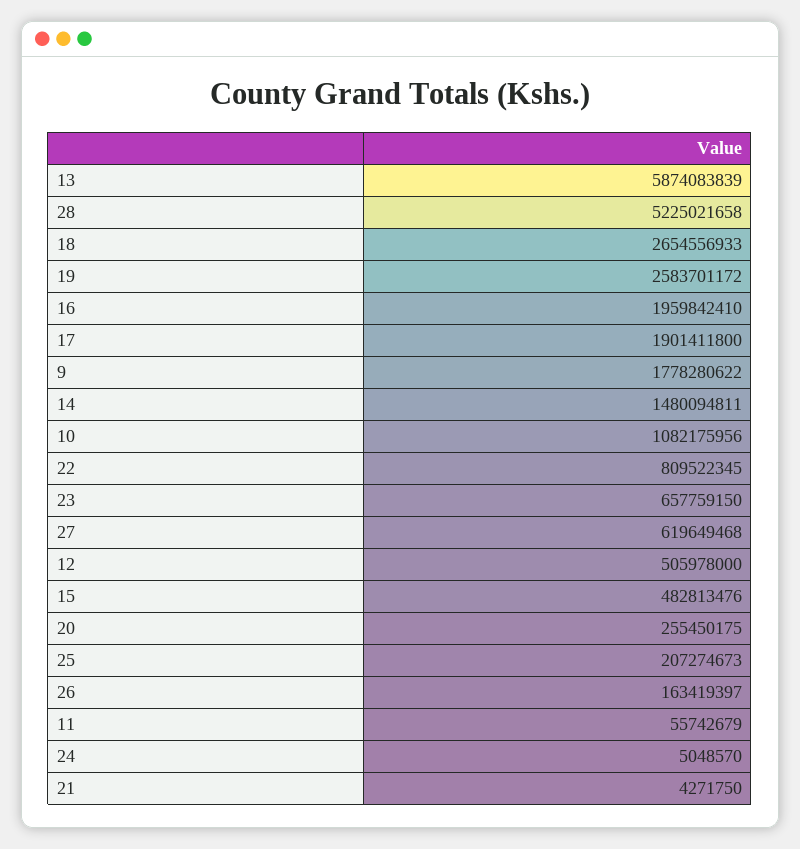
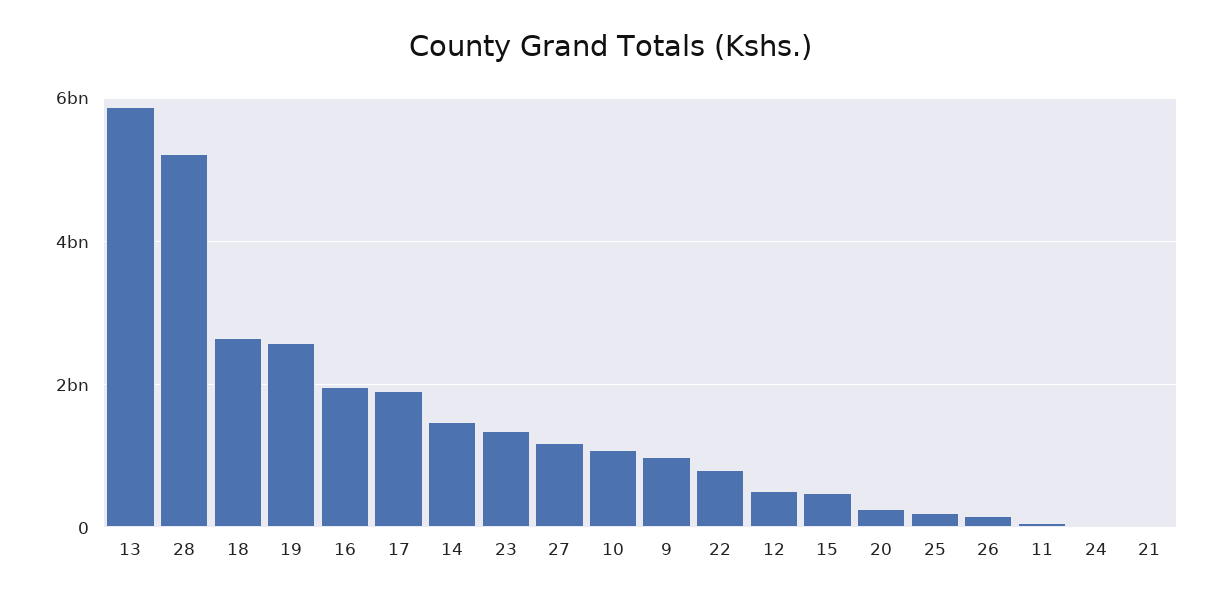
  {
    "13": 5874083839,
    "28": 5225021658,
    "18": 2654556933,
    "19": 2583701172,
    "16": 1959842410,
    "17": 1901411800,
-   "9": 1778280622,
+   "9": 1000000000,
    "14": 1480094811,
    "10": 1082175956,
    "22": 809522345,
-   "23": 657759150,
+   "23": 1400000000,
-   "27": 619649468,
+   "27": 1200000000,
    "12": 505978000,
    "15": 482813476,
    "20": 255450175,
    "25": 207274673,
    "26": 163419397,
    "11": 55742679,
    "24": 5048570,
    "21": 4271750
  }

